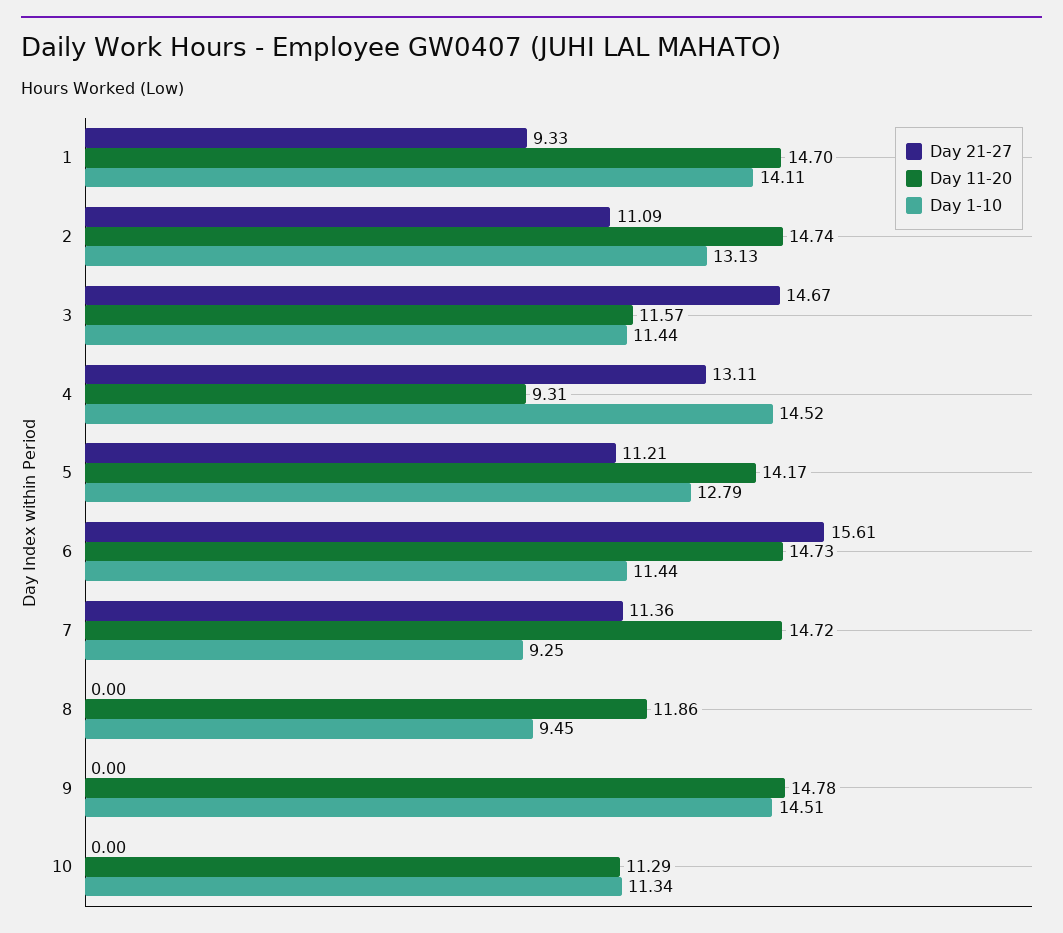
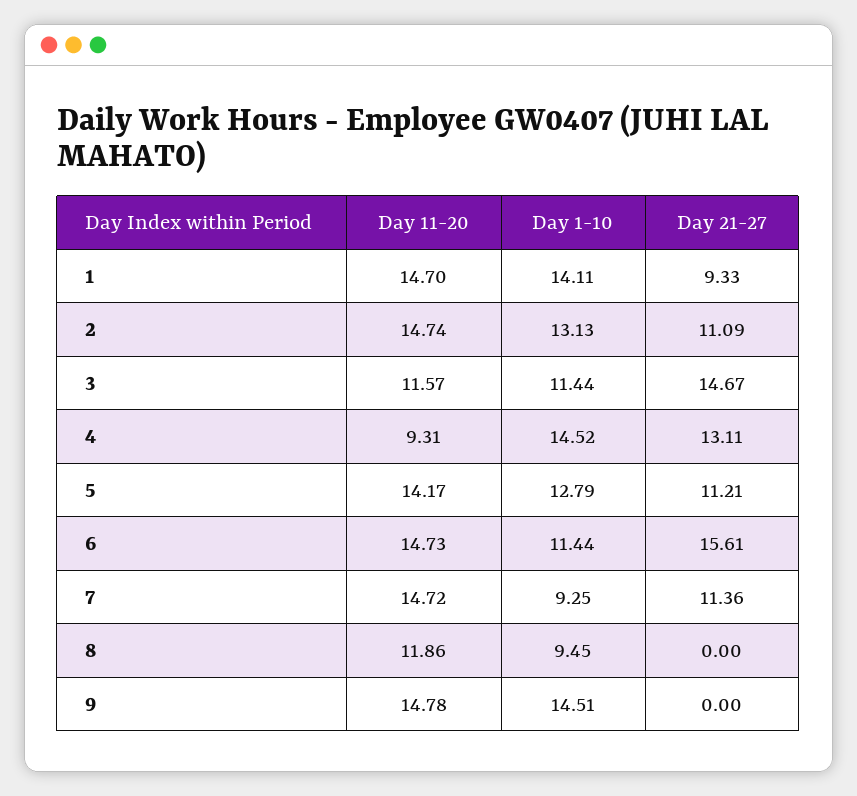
  {
    "Day 21-27": {
      "1": 9.33,
      "2": 11.09,
      "3": 14.67,
      "4": 13.11,
      "5": 11.21,
      "6": 15.61,
      "7": 11.36,
      "8": 0,
-     "9": 0,
+     "9": 0
-     "10": 0
    },
    "Day 11-20": {
      "1": 14.7,
      "2": 14.74,
      "3": 11.57,
      "4": 9.31,
      "5": 14.17,
      "6": 14.73,
      "7": 14.72,
      "8": 11.86,
-     "9": 14.78,
+     "9": 14.78
-     "10": 11.29
    },
    "Day 1-10": {
      "1": 14.11,
      "2": 13.13,
      "3": 11.44,
      "4": 14.52,
      "5": 12.79,
      "6": 11.44,
      "7": 9.25,
      "8": 9.45,
-     "9": 14.51,
+     "9": 14.51
-     "10": 11.34
    }
  }

